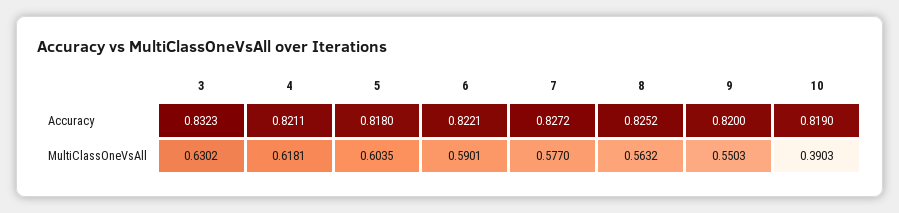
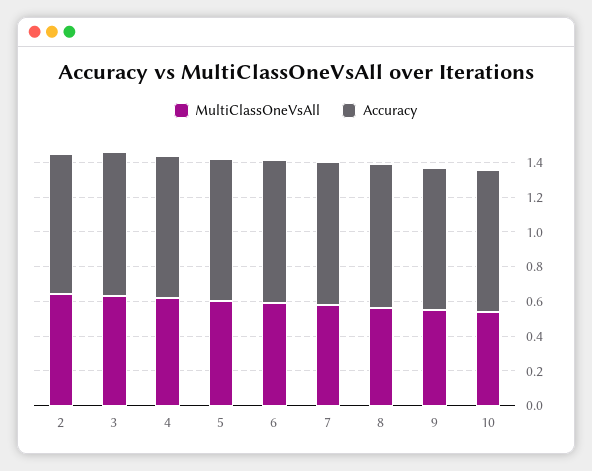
  {
    "Accuracy": {
      "3": 0.8323,
      "4": 0.8211,
      "5": 0.818,
      "6": 0.8221,
      "7": 0.8272,
      "8": 0.8252,
      "9": 0.82,
-     "10": 0.819
+     "10": 0.819,
+     "2": 0.8
    },
    "MultiClassOneVsAll": {
      "3": 0.6302,
      "4": 0.6181,
      "5": 0.6035,
      "6": 0.5901,
      "7": 0.577,
      "8": 0.5632,
      "9": 0.5503,
-     "10": 0.3903
+     "10": 0.55,
+     "2": 0.65
    }
  }

